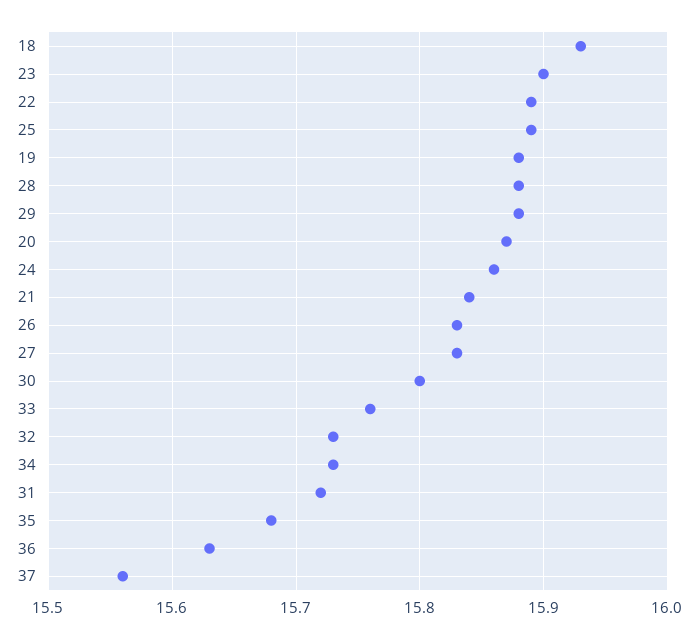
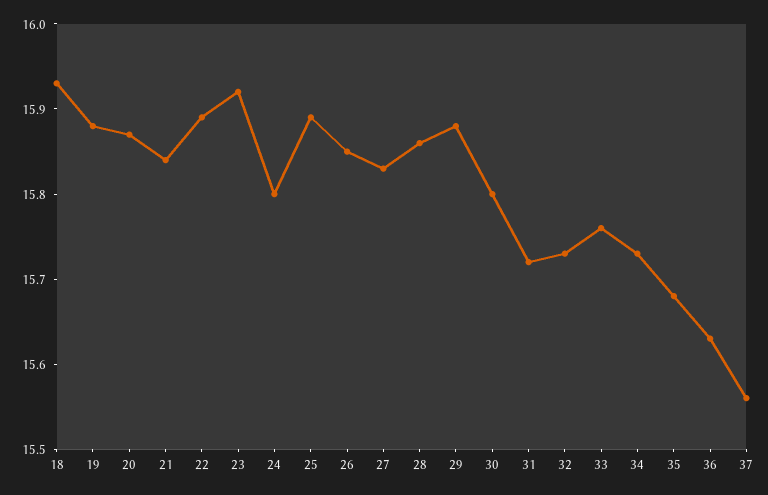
  {
    "18": 15.93,
-   "23": 15.9,
+   "23": 15.92,
    "22": 15.89,
    "25": 15.89,
    "19": 15.88,
-   "28": 15.88,
+   "28": 15.86,
    "29": 15.88,
    "20": 15.87,
-   "24": 15.86,
+   "24": 15.8,
    "21": 15.84,
-   "26": 15.83,
+   "26": 15.85,
    "27": 15.83,
    "30": 15.8,
    "33": 15.76,
    "32": 15.73,
    "34": 15.73,
    "31": 15.72,
    "35": 15.68,
    "36": 15.63,
    "37": 15.56
  }

